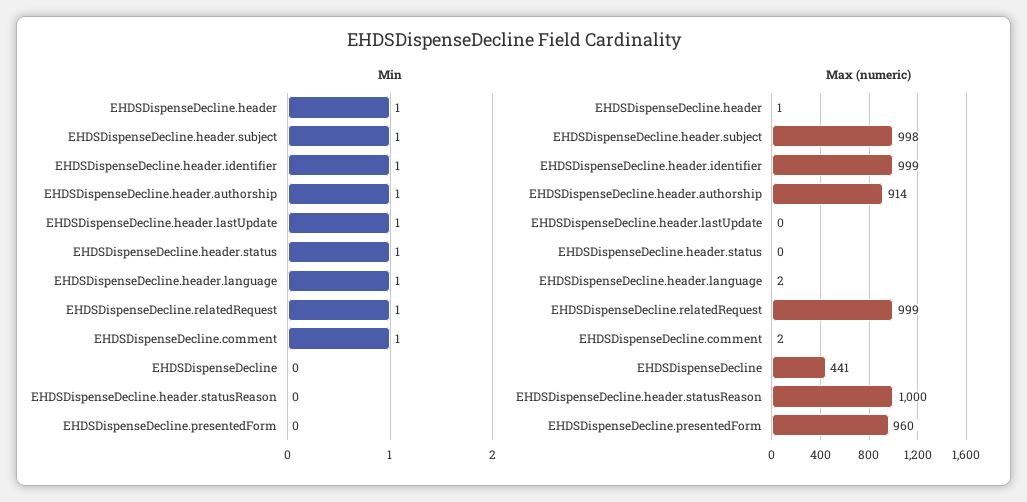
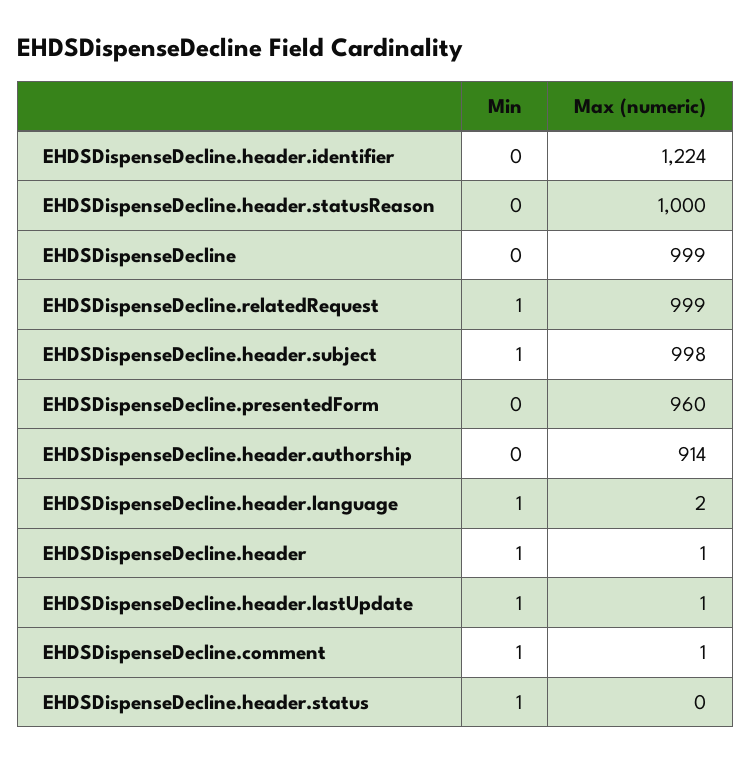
  {
    "Min": {
      "EHDSDispenseDecline.header": 1,
      "EHDSDispenseDecline.header.subject": 1,
-     "EHDSDispenseDecline.header.identifier": 1,
+     "EHDSDispenseDecline.header.identifier": 0,
-     "EHDSDispenseDecline.header.authorship": 1,
+     "EHDSDispenseDecline.header.authorship": 0,
      "EHDSDispenseDecline.header.lastUpdate": 1,
      "EHDSDispenseDecline.header.status": 1,
      "EHDSDispenseDecline.header.language": 1,
      "EHDSDispenseDecline.relatedRequest": 1,
      "EHDSDispenseDecline.comment": 1,
      "EHDSDispenseDecline": 0,
      "EHDSDispenseDecline.header.statusReason": 0,
      "EHDSDispenseDecline.presentedForm": 0
    },
    "Max (numeric)": {
      "EHDSDispenseDecline.header": 1,
      "EHDSDispenseDecline.header.subject": 998,
-     "EHDSDispenseDecline.header.identifier": 999,
+     "EHDSDispenseDecline.header.identifier": 1224,
      "EHDSDispenseDecline.header.authorship": 914,
-     "EHDSDispenseDecline.header.lastUpdate": 0,
+     "EHDSDispenseDecline.header.lastUpdate": 1,
      "EHDSDispenseDecline.header.status": 0,
      "EHDSDispenseDecline.header.language": 2,
      "EHDSDispenseDecline.relatedRequest": 999,
-     "EHDSDispenseDecline.comment": 2,
+     "EHDSDispenseDecline.comment": 1,
-     "EHDSDispenseDecline": 441,
+     "EHDSDispenseDecline": 999,
      "EHDSDispenseDecline.header.statusReason": 1000,
      "EHDSDispenseDecline.presentedForm": 960
    }
  }

